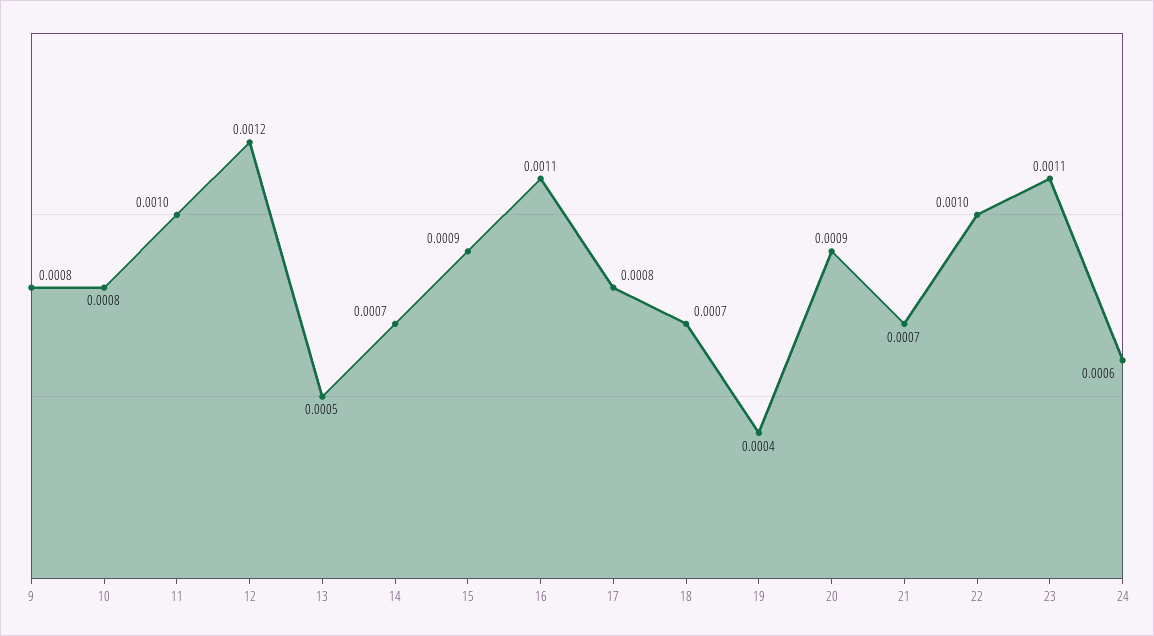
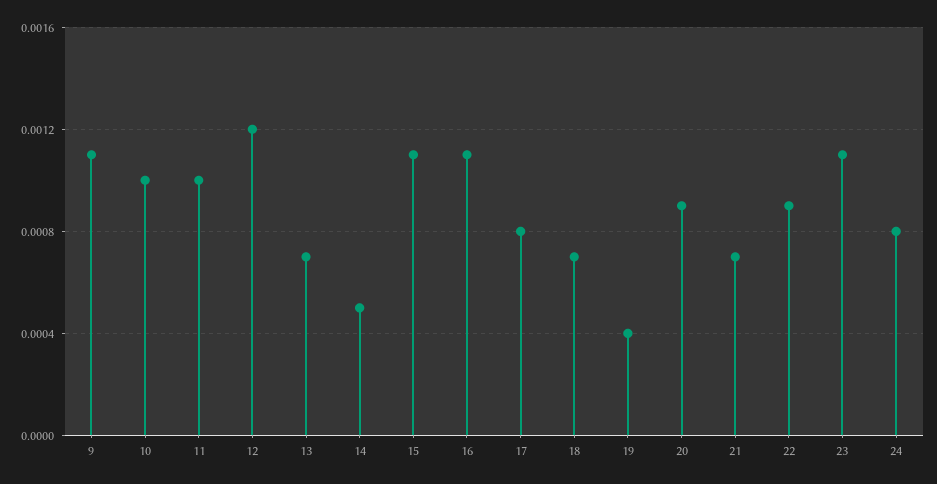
  {
-   "9": 0.0008,
+   "9": 0.0011,
-   "10": 0.0008,
+   "10": 0.001,
    "11": 0.001,
    "12": 0.0012,
-   "13": 0.0005,
+   "13": 0.0007,
-   "14": 0.0007,
+   "14": 0.0005,
-   "15": 0.0009,
+   "15": 0.0011,
    "16": 0.0011,
    "17": 0.0008,
    "18": 0.0007,
    "19": 0.0004,
    "20": 0.0009,
    "21": 0.0007,
-   "22": 0.001,
+   "22": 0.0009,
    "23": 0.0011,
-   "24": 0.0006
+   "24": 0.0008
  }

